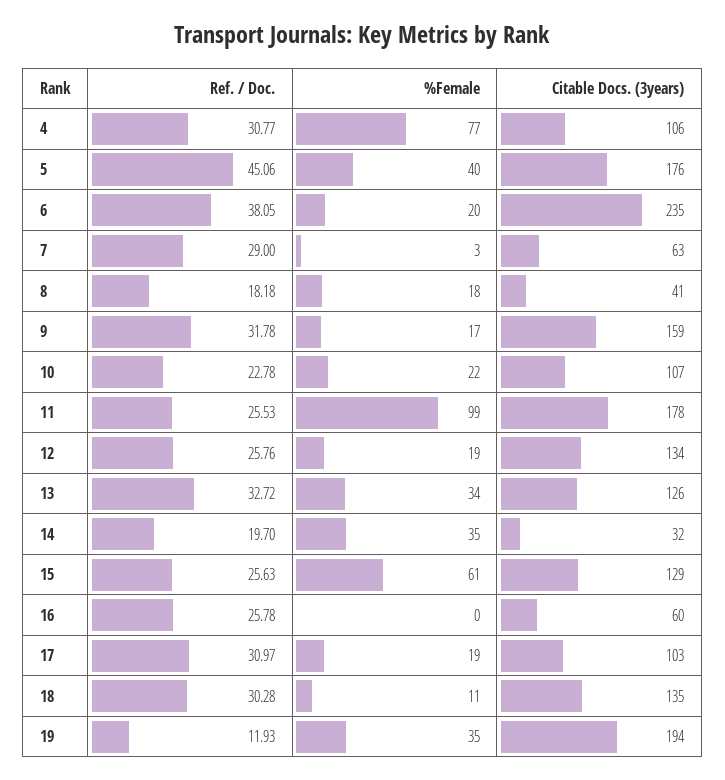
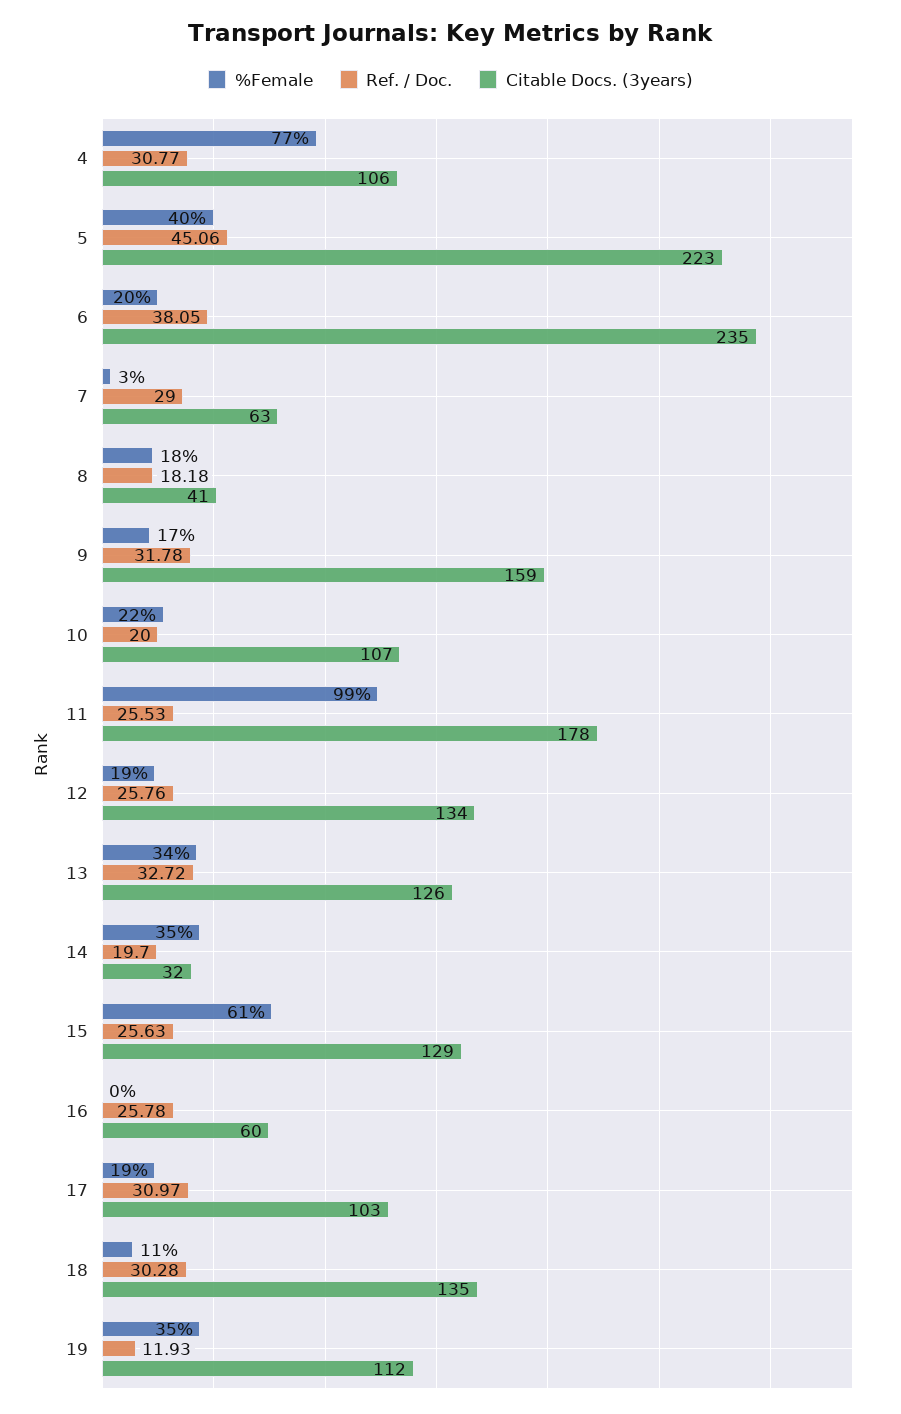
  {
    "Ref. / Doc.": {
      "4": 30.77,
      "5": 45.06,
      "6": 38.05,
      "7": 29,
      "8": 18.18,
      "9": 31.78,
-     "10": 22.78,
+     "10": 20,
      "11": 25.53,
      "12": 25.76,
      "13": 32.72,
      "14": 19.7,
      "15": 25.63,
      "16": 25.78,
      "17": 30.97,
      "18": 30.28,
      "19": 11.93
    },
    "%Female": {
      "4": 77,
      "5": 40,
      "6": 20,
      "7": 3,
      "8": 18,
      "9": 17,
      "10": 22,
      "11": 99,
      "12": 19,
      "13": 34,
      "14": 35,
      "15": 61,
      "16": 0,
      "17": 19,
      "18": 11,
      "19": 35
    },
    "Citable Docs. (3years)": {
      "4": 106,
-     "5": 176,
+     "5": 223,
      "6": 235,
      "7": 63,
      "8": 41,
      "9": 159,
      "10": 107,
      "11": 178,
      "12": 134,
      "13": 126,
      "14": 32,
      "15": 129,
      "16": 60,
      "17": 103,
      "18": 135,
-     "19": 194
+     "19": 112
    }
  }

